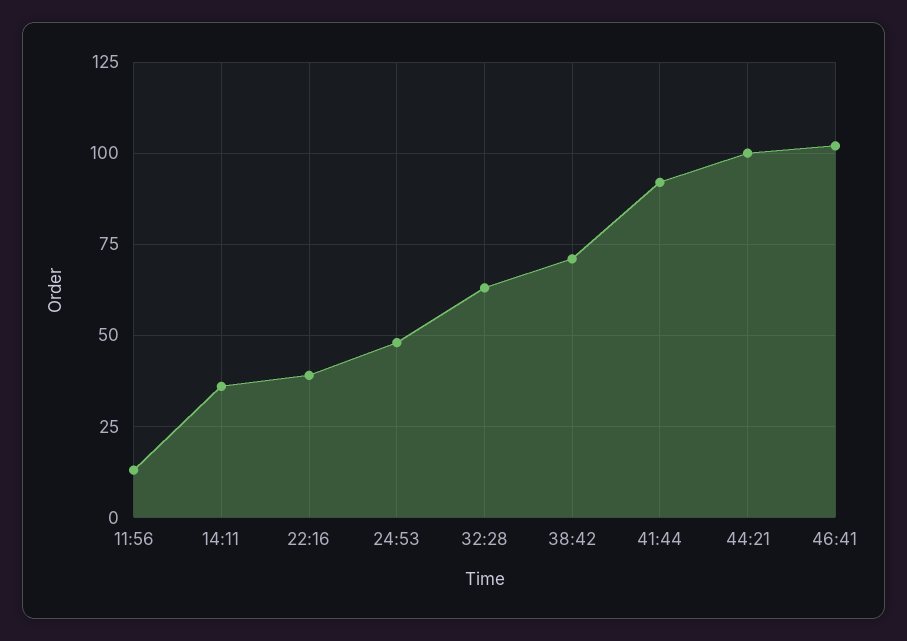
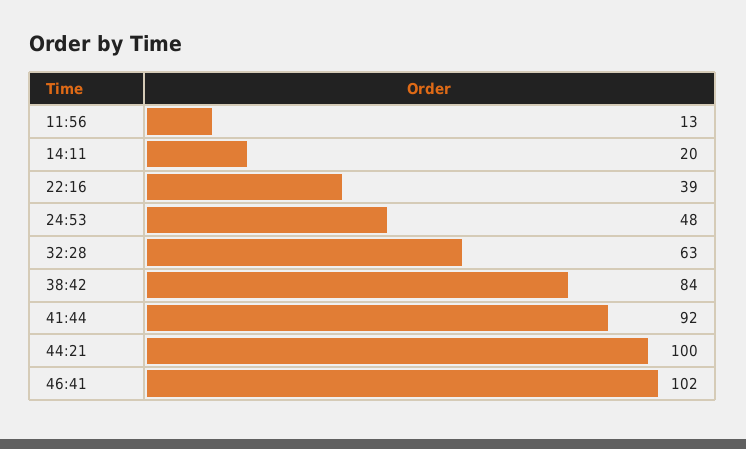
  {
    "11:56": 13,
-   "14:11": 35,
+   "14:11": 20,
    "22:16": 39,
    "24:53": 48,
    "32:28": 63,
-   "38:42": 70,
+   "38:42": 84,
    "41:44": 92,
    "44:21": 100,
    "46:41": 102
  }

